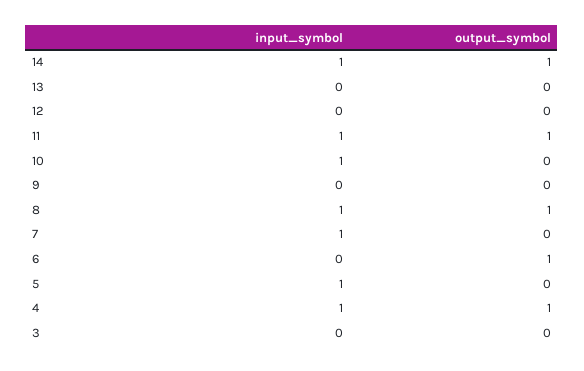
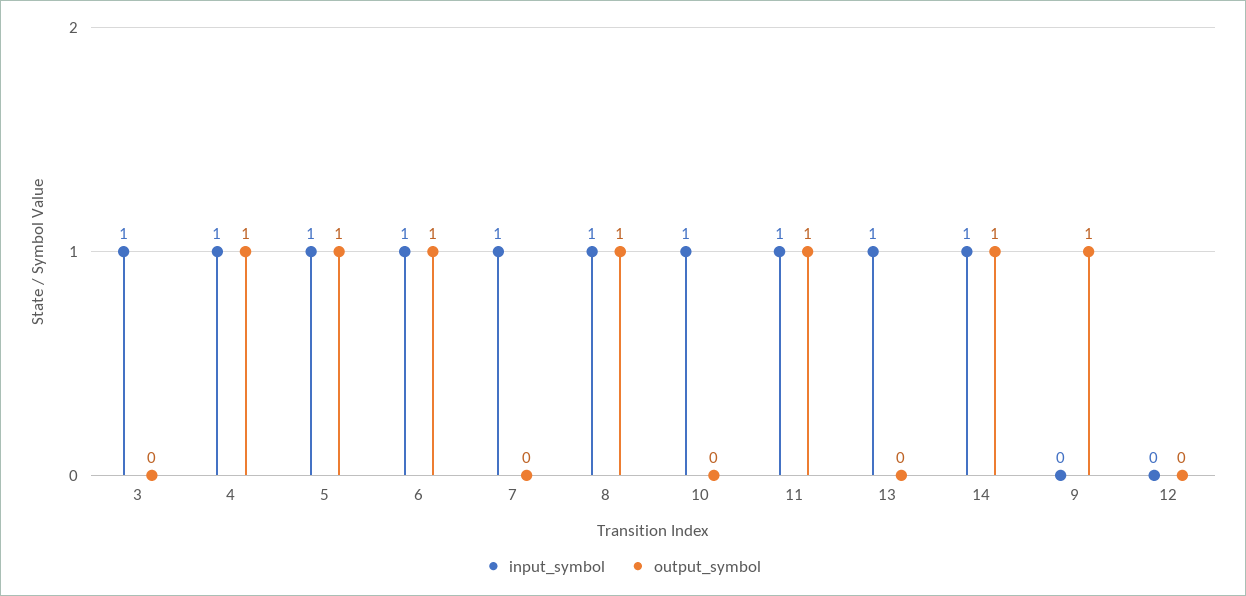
  {
    "input_symbol": {
      "14": 1,
-     "13": 0,
+     "13": 1,
      "12": 0,
      "11": 1,
      "10": 1,
      "9": 0,
      "8": 1,
      "7": 1,
-     "6": 0,
+     "6": 1,
      "5": 1,
      "4": 1,
-     "3": 0
+     "3": 1
    },
    "output_symbol": {
      "14": 1,
      "13": 0,
      "12": 0,
      "11": 1,
      "10": 0,
-     "9": 0,
+     "9": 1,
      "8": 1,
      "7": 0,
      "6": 1,
-     "5": 0,
+     "5": 1,
      "4": 1,
      "3": 0
    }
  }

